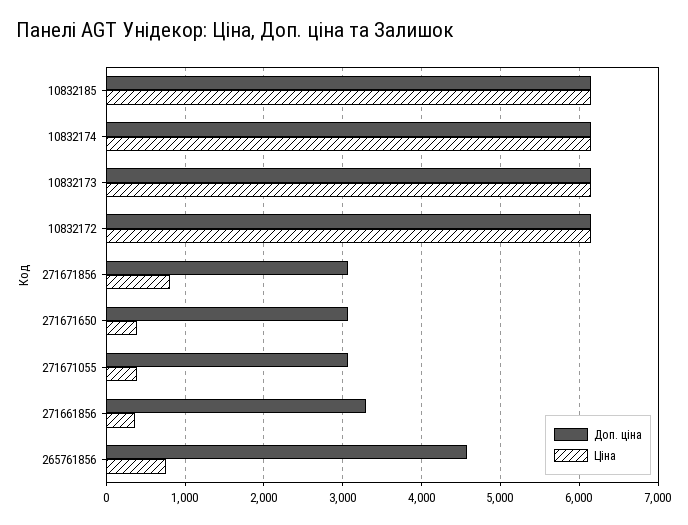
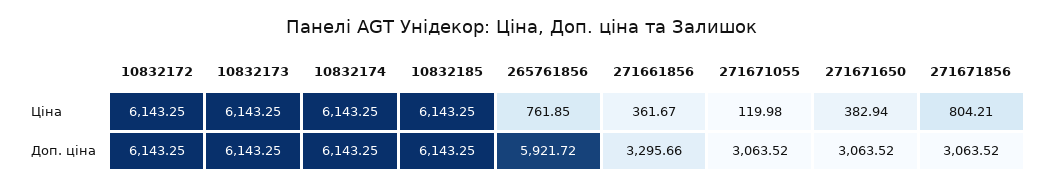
  {
    "Доп. ціна": {
      "10832185": 6143.25,
      "10832174": 6143.25,
      "10832173": 6143.25,
      "10832172": 6143.25,
      "271671856": 3063.52,
      "271671650": 3063.52,
      "271671055": 3063.52,
      "271661856": 3295.66,
-     "265761856": 4600
+     "265761856": 5921.72
    },
    "Ціна": {
      "10832185": 6143.25,
      "10832174": 6143.25,
      "10832173": 6143.25,
      "10832172": 6143.25,
      "271671856": 804.21,
      "271671650": 382.94,
-     "271671055": 400,
+     "271671055": 119.98,
      "271661856": 361.67,
      "265761856": 761.85
    }
  }

